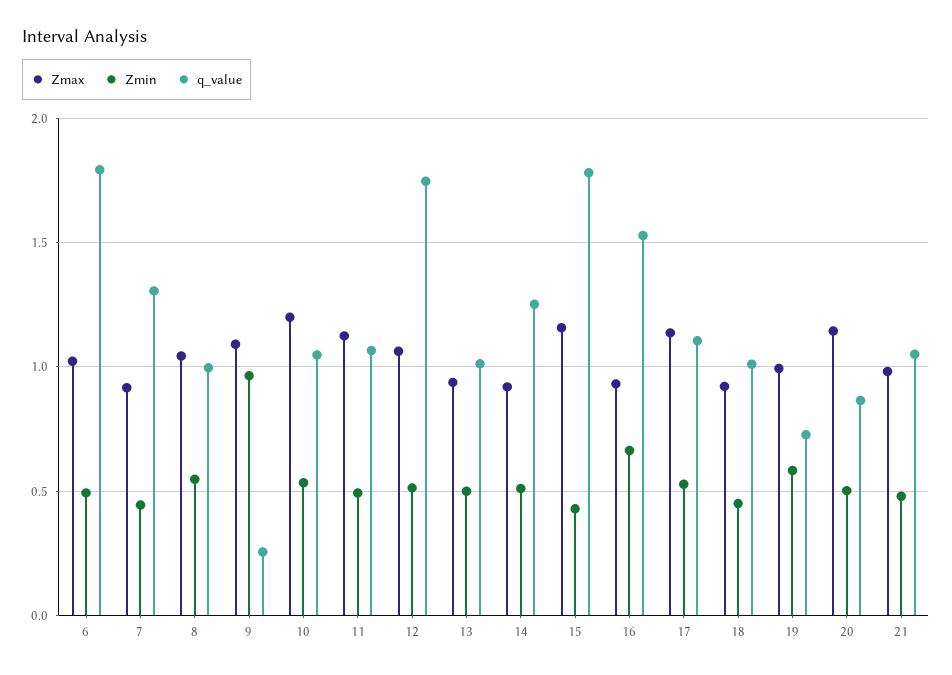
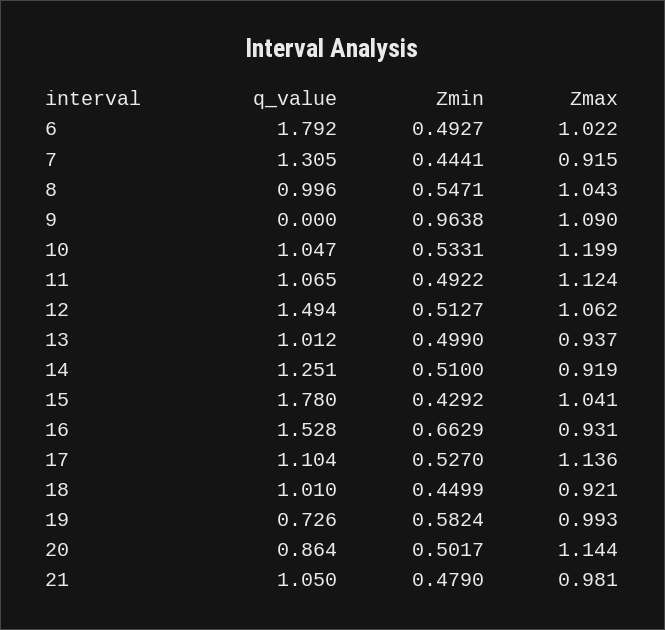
  {
    "Zmax": {
      "6": 1.022,
      "7": 0.915,
      "8": 1.043,
      "9": 1.09,
      "10": 1.199,
      "11": 1.124,
      "12": 1.062,
      "13": 0.937,
      "14": 0.919,
-     "15": 1.15,
+     "15": 1.041,
      "16": 0.931,
      "17": 1.136,
      "18": 0.921,
      "19": 0.993,
      "20": 1.144,
      "21": 0.981
    },
    "Zmin": {
      "6": 0.4927,
      "7": 0.4441,
      "8": 0.5471,
      "9": 0.9638,
      "10": 0.5331,
      "11": 0.4922,
      "12": 0.5127,
      "13": 0.499,
      "14": 0.51,
      "15": 0.4292,
      "16": 0.6629,
      "17": 0.527,
      "18": 0.4499,
      "19": 0.5824,
      "20": 0.5017,
      "21": 0.479
    },
    "q_value": {
      "6": 1.792,
      "7": 1.305,
      "8": 0.996,
-     "9": 0.25,
+     "9": 0,
      "10": 1.047,
      "11": 1.065,
-     "12": 1.75,
+     "12": 1.494,
      "13": 1.012,
      "14": 1.251,
      "15": 1.78,
      "16": 1.528,
      "17": 1.104,
      "18": 1.01,
      "19": 0.726,
      "20": 0.864,
      "21": 1.05
    }
  }

